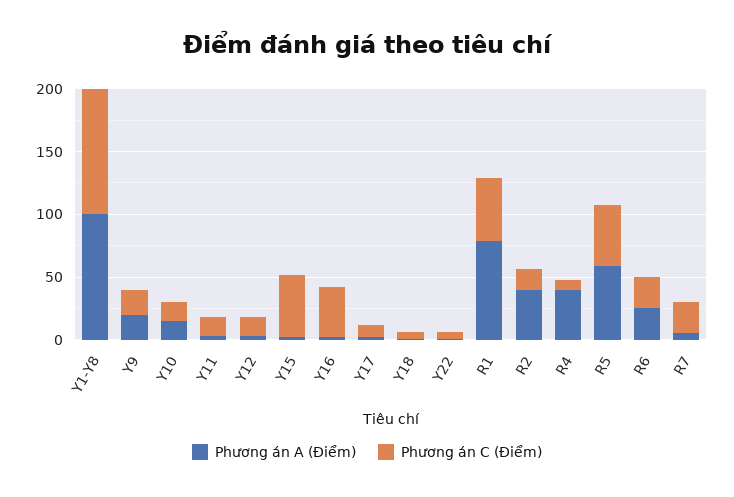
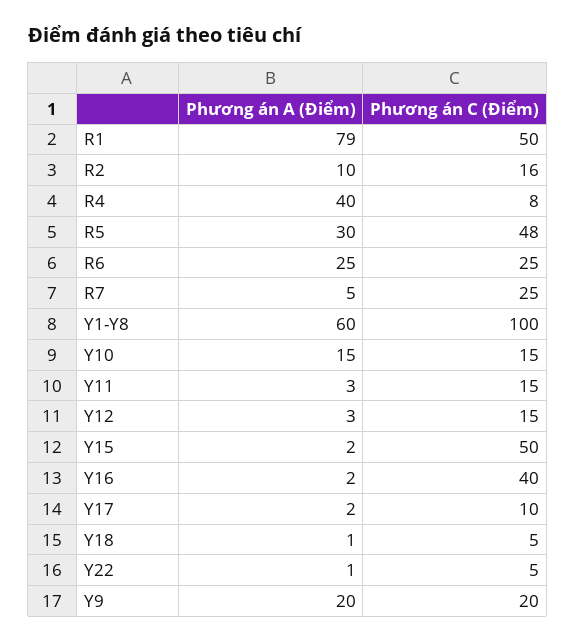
  {
    "Phương án A (Điểm)": {
-     "Y1-Y8": 100,
+     "Y1-Y8": 60,
      "Y9": 20,
      "Y10": 15,
      "Y11": 3,
      "Y12": 3,
      "Y15": 2,
      "Y16": 2,
      "Y17": 2,
      "Y18": 1,
      "Y22": 1,
      "R1": 79,
-     "R2": 40,
+     "R2": 10,
      "R4": 40,
-     "R5": 60,
+     "R5": 30,
      "R6": 25,
      "R7": 5
    },
    "Phương án C (Điểm)": {
      "Y1-Y8": 100,
      "Y9": 20,
      "Y10": 15,
      "Y11": 15,
      "Y12": 15,
      "Y15": 50,
      "Y16": 40,
      "Y17": 10,
      "Y18": 5,
      "Y22": 5,
      "R1": 50,
      "R2": 16,
      "R4": 8,
      "R5": 48,
      "R6": 25,
      "R7": 25
    }
  }

